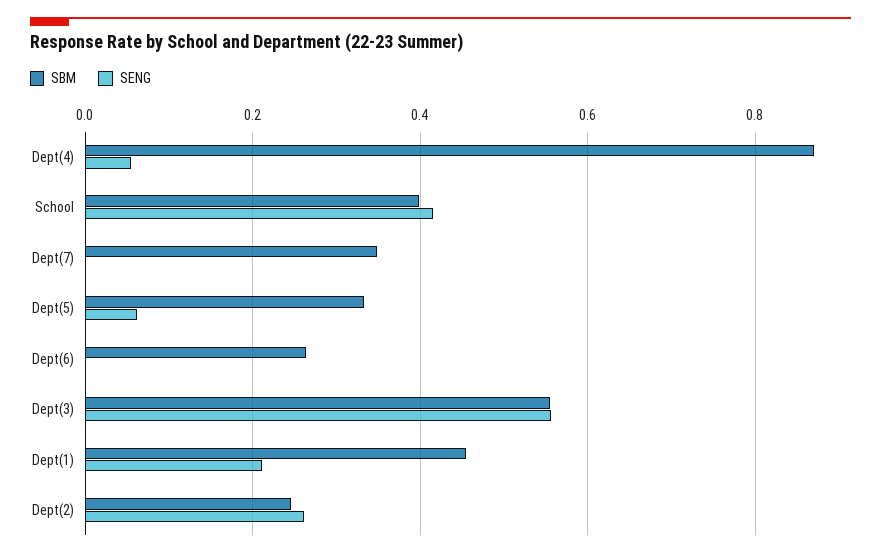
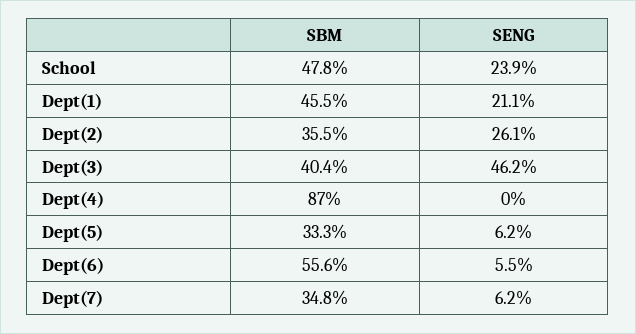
  {
    "SBM": {
      "Dept(4)": 0.87,
-     "School": 0.4,
+     "School": 0.478,
      "Dept(7)": 0.348,
      "Dept(5)": 0.333,
-     "Dept(6)": 0.26,
+     "Dept(6)": 0.556,
-     "Dept(3)": 0.56,
+     "Dept(3)": 0.404,
      "Dept(1)": 0.455,
-     "Dept(2)": 0.24
+     "Dept(2)": 0.355
    },
    "SENG": {
-     "Dept(4)": 0.06,
+     "Dept(4)": 0,
-     "School": 0.42,
+     "School": 0.239,
-     "Dept(7)": 0,
+     "Dept(7)": 0.062,
      "Dept(5)": 0.062,
-     "Dept(6)": 0,
+     "Dept(6)": 0.055,
-     "Dept(3)": 0.56,
+     "Dept(3)": 0.462,
      "Dept(1)": 0.211,
      "Dept(2)": 0.261
    }
  }

